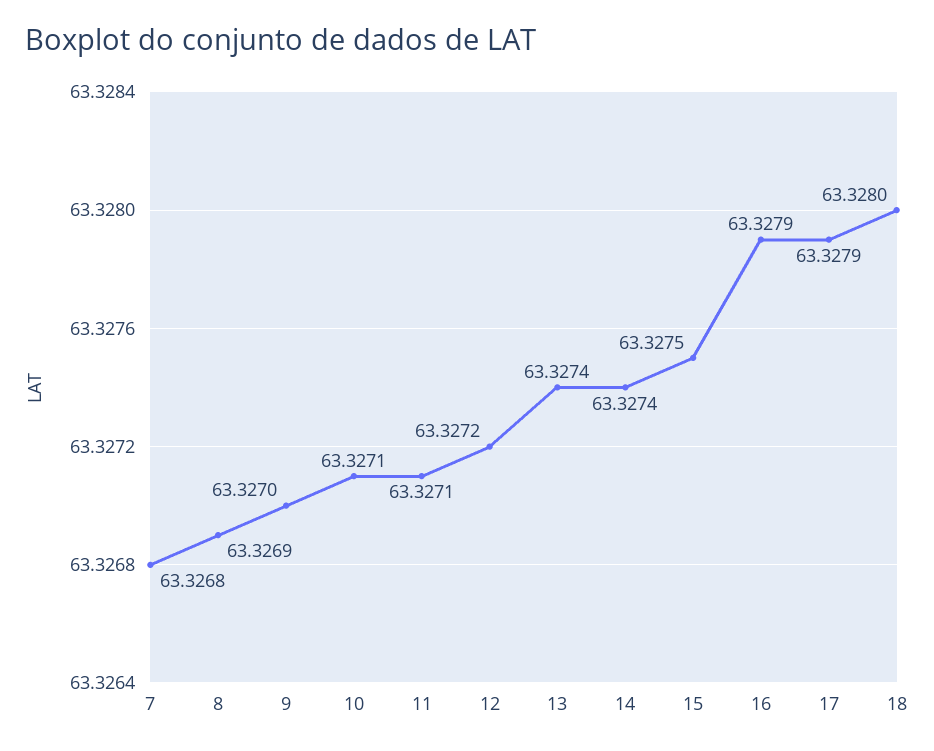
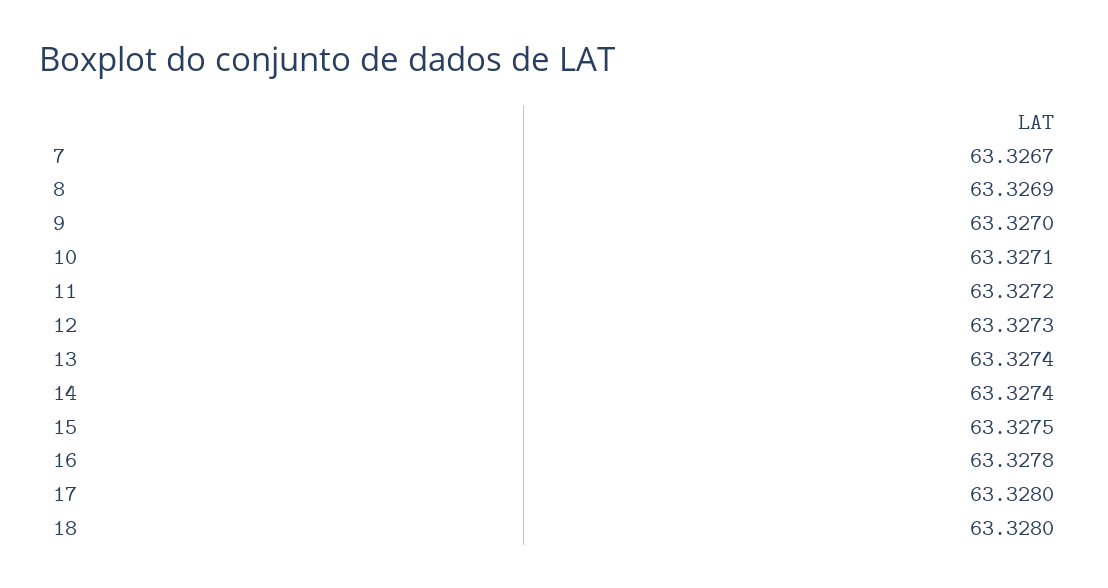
  {
-   "7": 63.3268,
+   "7": 63.3267,
    "8": 63.3269,
    "9": 63.327,
    "10": 63.3271,
-   "11": 63.3271,
+   "11": 63.3272,
-   "12": 63.3272,
+   "12": 63.3273,
    "13": 63.3274,
    "14": 63.3274,
    "15": 63.3275,
-   "16": 63.3279,
+   "16": 63.3278,
-   "17": 63.3279,
+   "17": 63.328,
    "18": 63.328
  }

